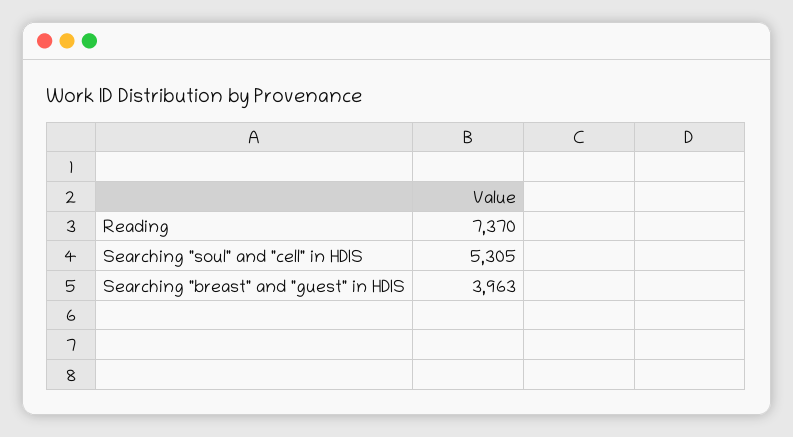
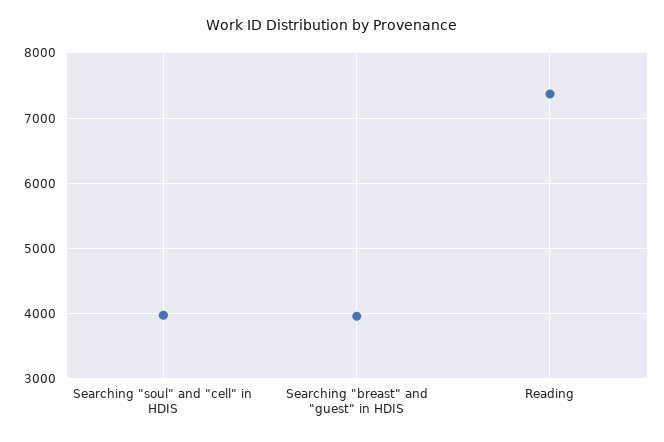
  {
    "Reading": 7370,
-   "Searching \"soul\" and \"cell\" in HDIS": 5305,
+   "Searching \"soul\" and \"cell\" in HDIS": 4000,
    "Searching \"breast\" and \"guest\" in HDIS": 3963
  }

